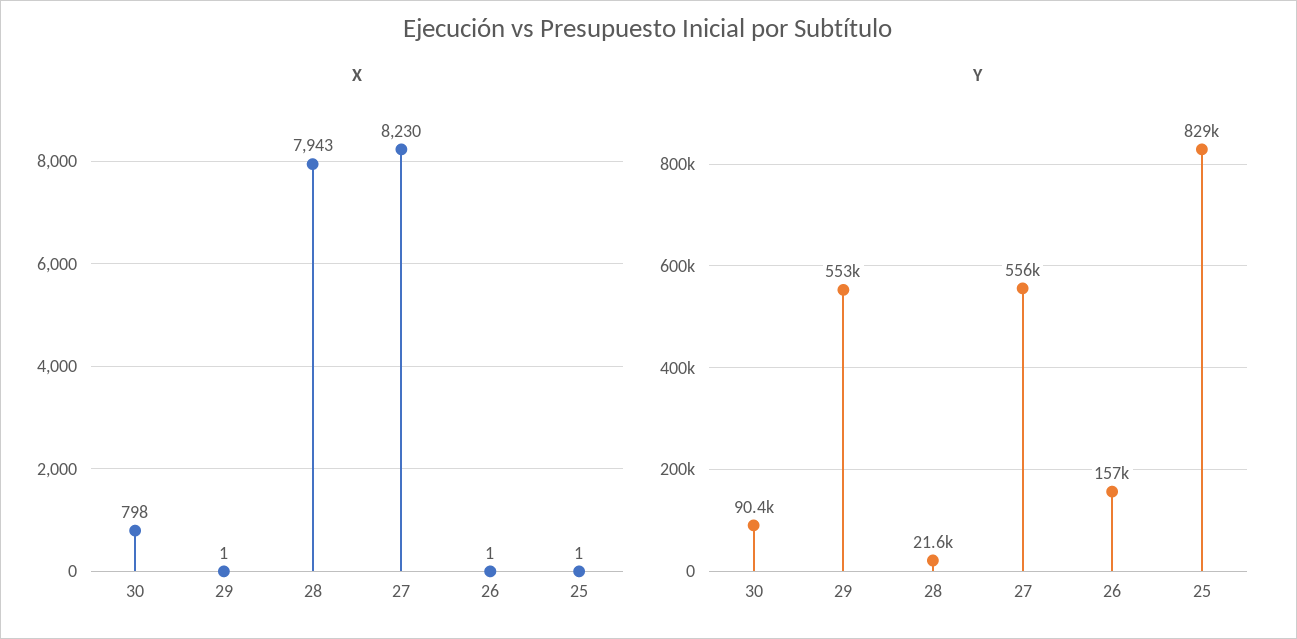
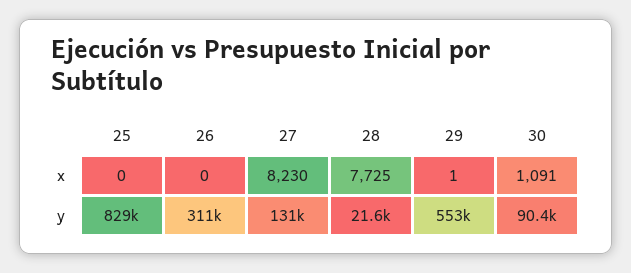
  {
    "X": {
-     "30": 798,
+     "30": 1091,
      "29": 1,
-     "28": 7943,
+     "28": 7725,
      "27": 8230,
-     "26": 1,
+     "26": 0,
-     "25": 1
+     "25": 0
    },
    "Y": {
      "30": 90400,
      "29": 553000,
      "28": 21600,
-     "27": 556000,
+     "27": 131000,
-     "26": 157000,
+     "26": 311000,
      "25": 829000
    }
  }

